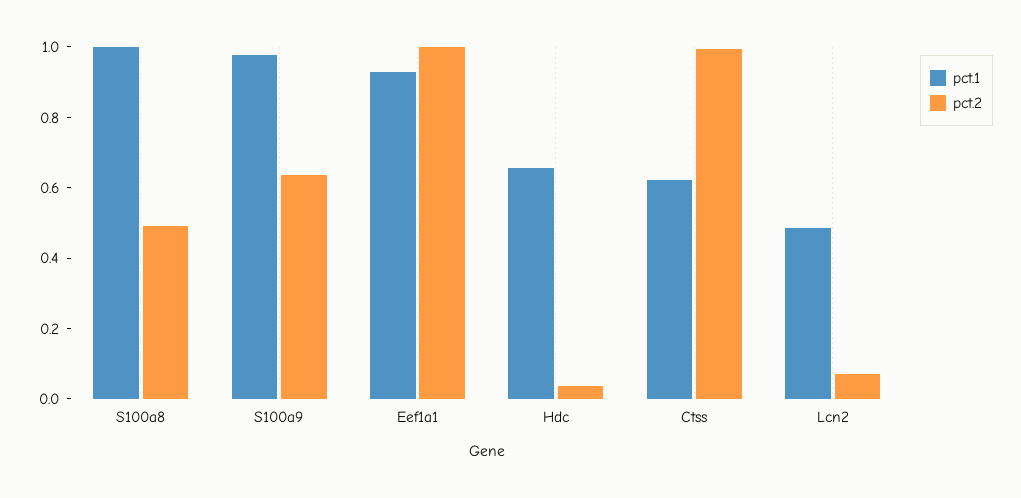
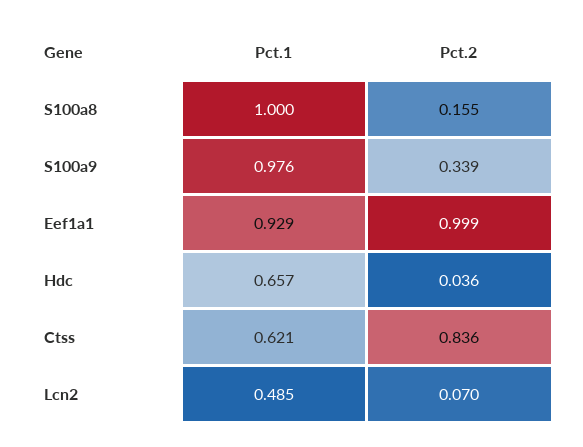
  {
    "pct.1": {
      "S100a8": 1,
      "S100a9": 0.976,
      "Eef1a1": 0.929,
      "Hdc": 0.657,
      "Ctss": 0.621,
      "Lcn2": 0.485
    },
    "pct.2": {
-     "S100a8": 0.5,
+     "S100a8": 0.155,
-     "S100a9": 0.65,
+     "S100a9": 0.339,
      "Eef1a1": 0.999,
      "Hdc": 0.036,
-     "Ctss": 1,
+     "Ctss": 0.836,
      "Lcn2": 0.07
    }
  }

